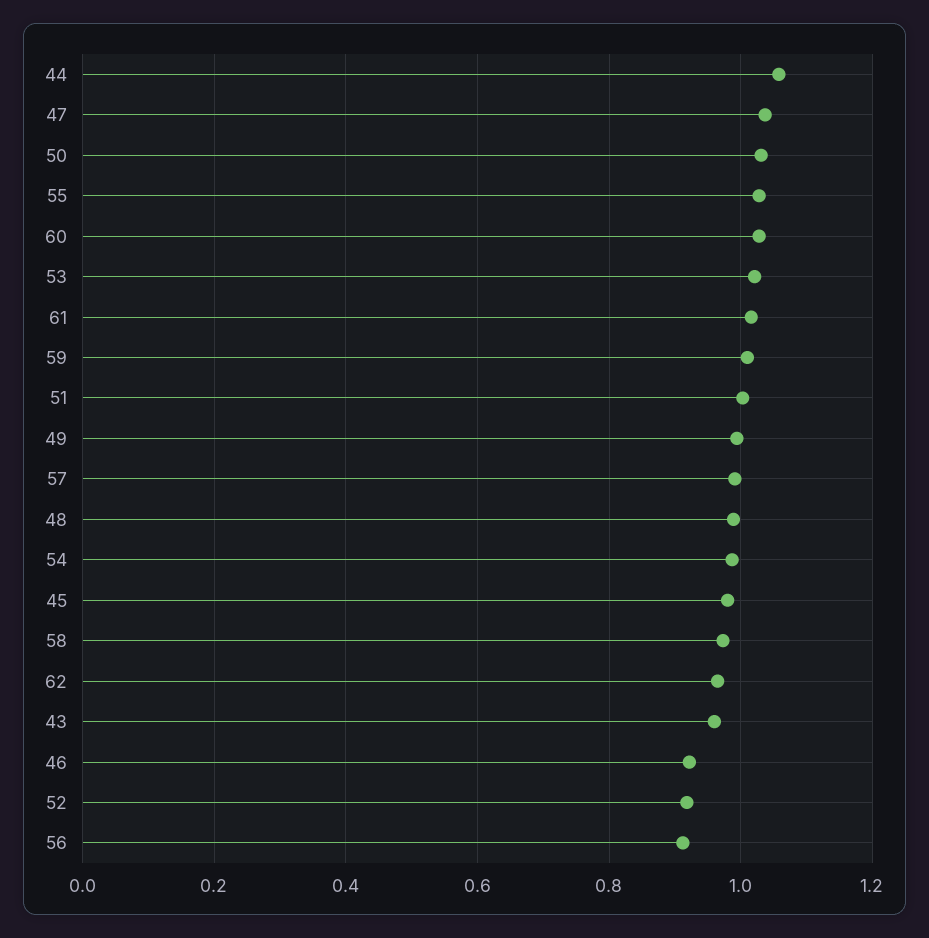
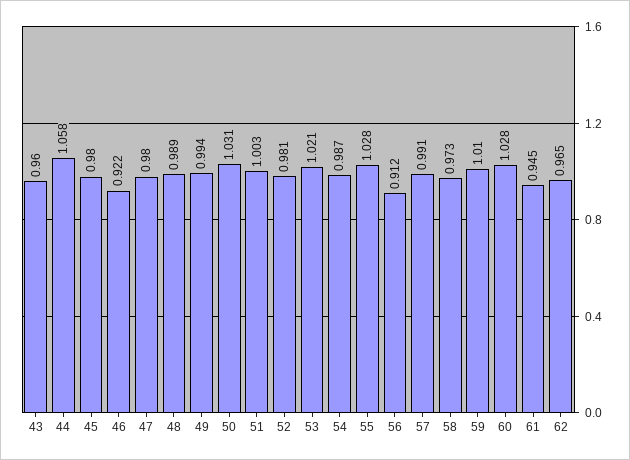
  {
    "44": 1.058,
-   "47": 1.04,
+   "47": 0.98,
    "50": 1.031,
    "55": 1.028,
    "60": 1.028,
    "53": 1.021,
-   "61": 1.02,
+   "61": 0.945,
    "59": 1.01,
    "51": 1.003,
    "49": 0.994,
    "57": 0.991,
    "48": 0.989,
    "54": 0.987,
    "45": 0.98,
    "58": 0.973,
    "62": 0.965,
    "43": 0.96,
    "46": 0.922,
-   "52": 0.92,
+   "52": 0.981,
    "56": 0.912
  }

